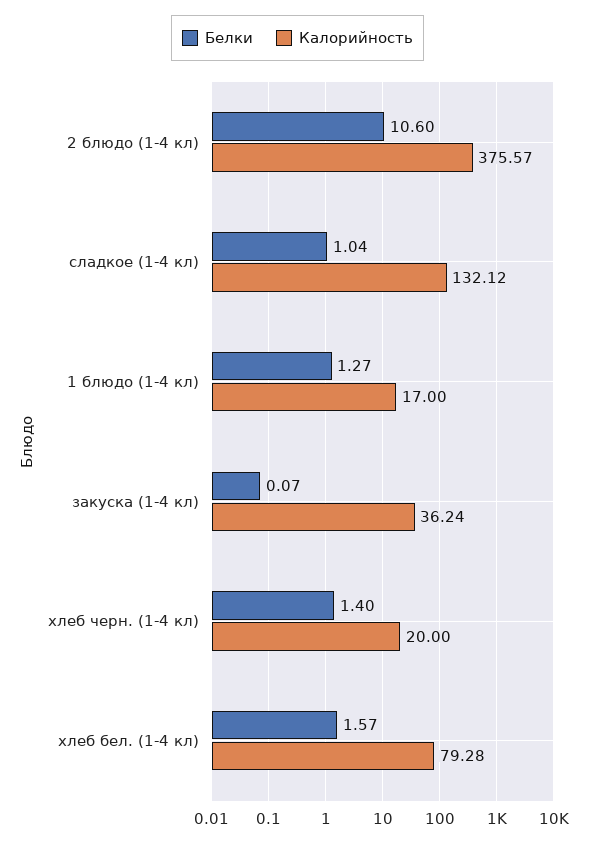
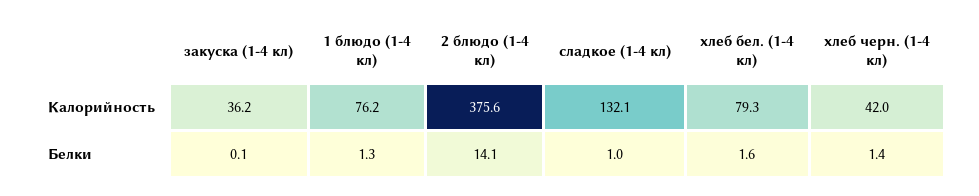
  {
    "Белки": {
-     "2 блюдо (1-4 кл)": 10.6,
+     "2 блюдо (1-4 кл)": 14.1,
      "сладкое (1-4 кл)": 1.04,
      "1 блюдо (1-4 кл)": 1.27,
      "закуска (1-4 кл)": 0.07,
      "хлеб черн. (1-4 кл)": 1.4,
      "хлеб бел. (1-4 кл)": 1.57
    },
    "Калорийность": {
      "2 блюдо (1-4 кл)": 375.57,
      "сладкое (1-4 кл)": 132.12,
-     "1 блюдо (1-4 кл)": 17,
+     "1 блюдо (1-4 кл)": 76.2,
      "закуска (1-4 кл)": 36.24,
-     "хлеб черн. (1-4 кл)": 20,
+     "хлеб черн. (1-4 кл)": 42,
      "хлеб бел. (1-4 кл)": 79.28
    }
  }

